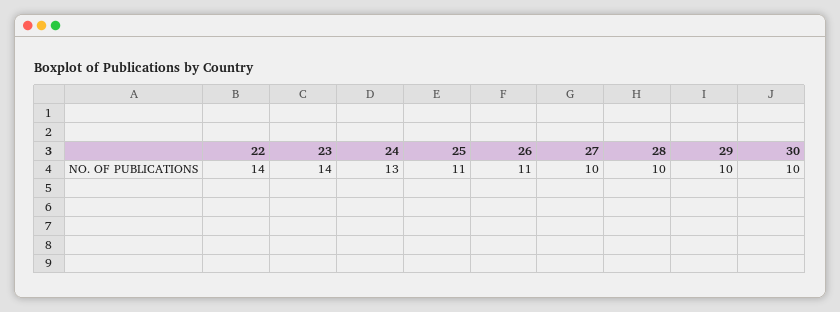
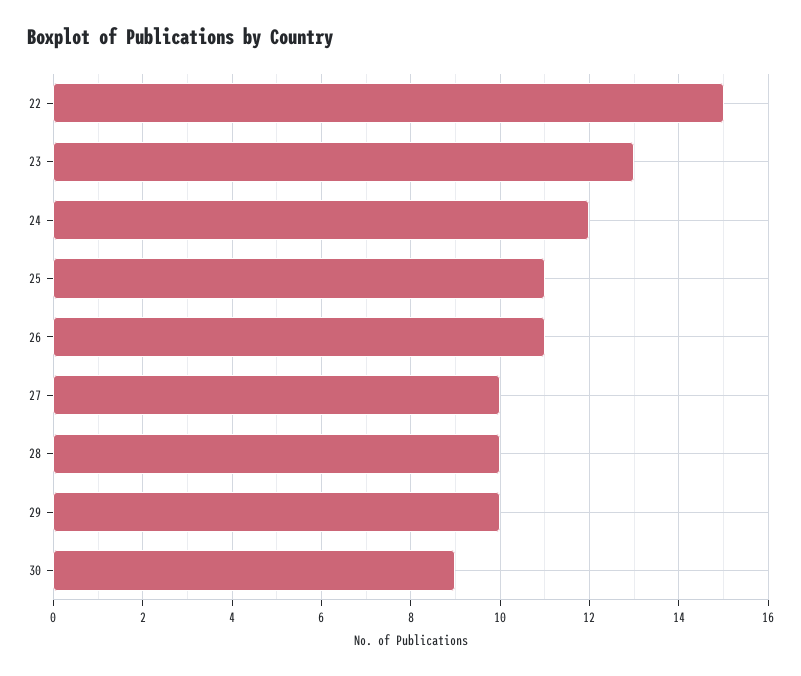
  {
-   "22": 14,
+   "22": 15,
-   "23": 14,
+   "23": 13,
-   "24": 13,
+   "24": 12,
    "25": 11,
    "26": 11,
    "27": 10,
    "28": 10,
    "29": 10,
-   "30": 10
+   "30": 9
  }

